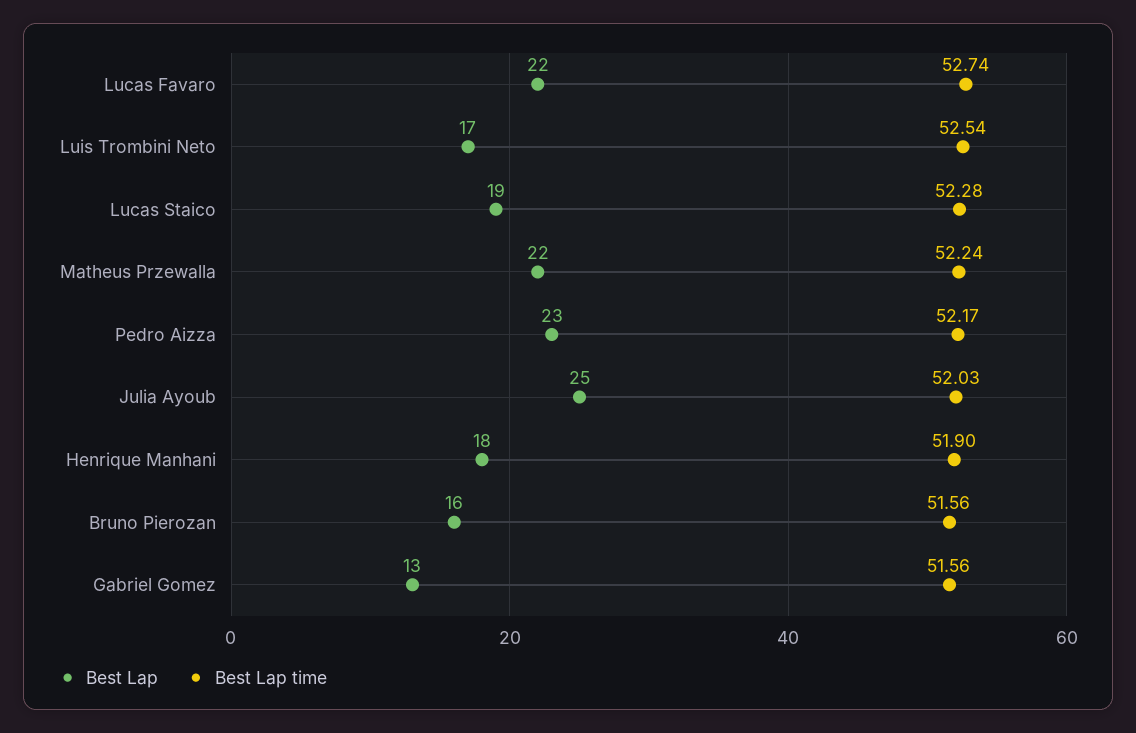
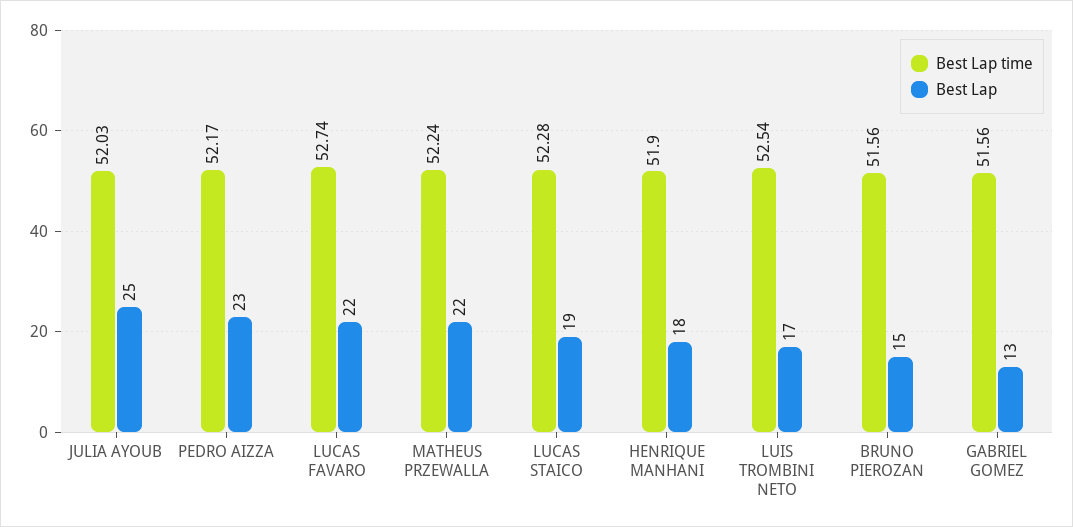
  {
    "Best Lap": {
      "Lucas Favaro": 22,
      "Luis Trombini Neto": 17,
      "Lucas Staico": 19,
      "Matheus Przewalla": 22,
      "Pedro Aizza": 23,
      "Julia Ayoub": 25,
      "Henrique Manhani": 18,
-     "Bruno Pierozan": 16,
+     "Bruno Pierozan": 15,
      "Gabriel Gomez": 13
    },
    "Best Lap time": {
      "Lucas Favaro": 52.74,
      "Luis Trombini Neto": 52.54,
      "Lucas Staico": 52.28,
      "Matheus Przewalla": 52.24,
      "Pedro Aizza": 52.17,
      "Julia Ayoub": 52.03,
      "Henrique Manhani": 51.9,
      "Bruno Pierozan": 51.56,
      "Gabriel Gomez": 51.56
    }
  }

